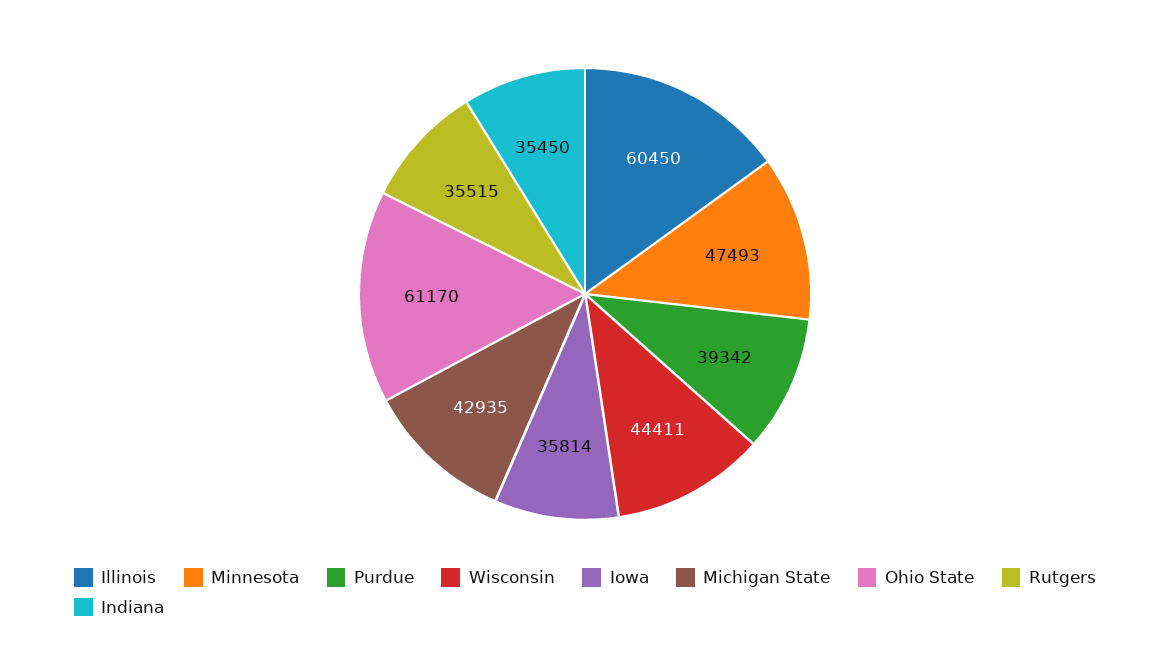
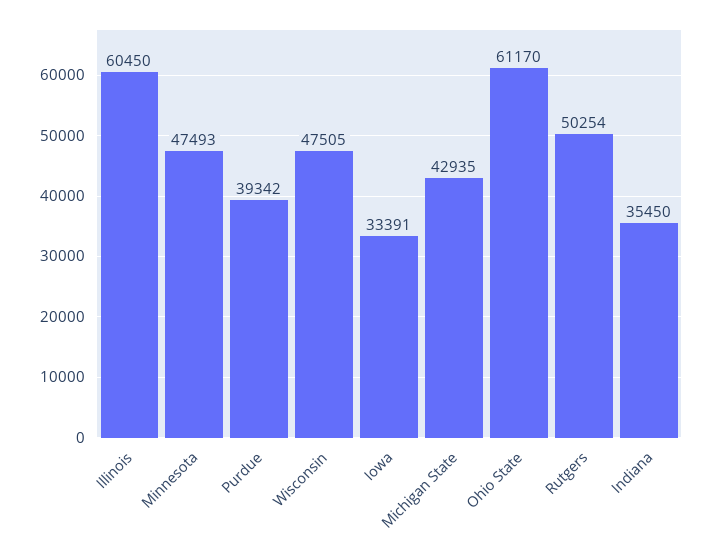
  {
    "Illinois": 60450,
    "Minnesota": 47493,
    "Purdue": 39342,
-   "Wisconsin": 44411,
+   "Wisconsin": 47505,
-   "Iowa": 35814,
+   "Iowa": 33391,
    "Michigan State": 42935,
    "Ohio State": 61170,
-   "Rutgers": 35515,
+   "Rutgers": 50254,
    "Indiana": 35450
  }

